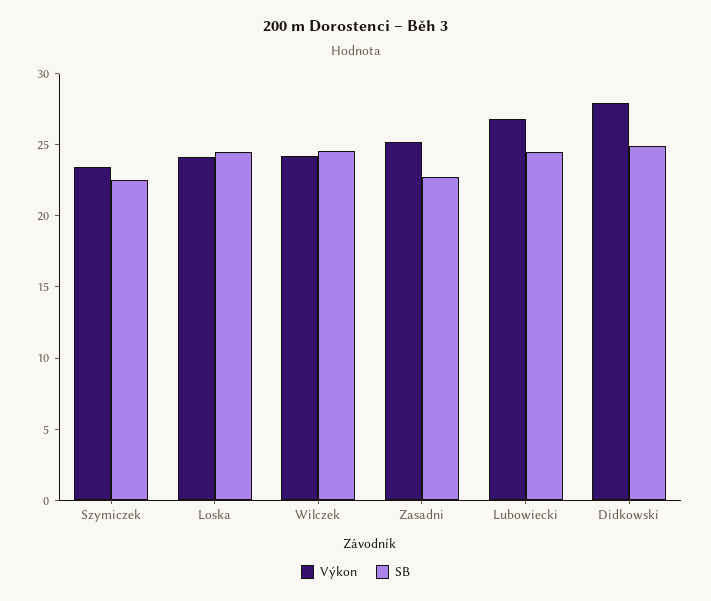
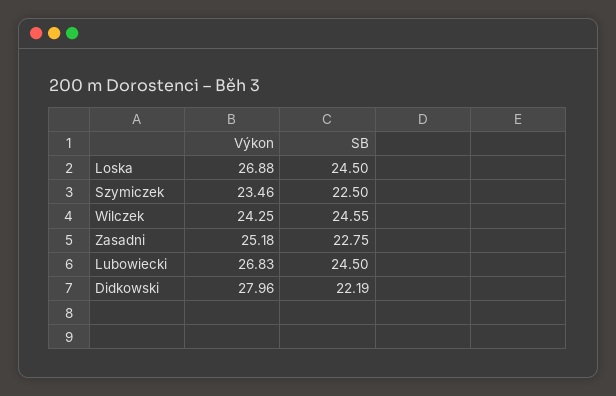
  {
    "Výkon": {
      "Szymiczek": 23.46,
-     "Loska": 24,
+     "Loska": 26.88,
      "Wilczek": 24.25,
      "Zasadni": 25.18,
      "Lubowiecki": 26.83,
      "Didkowski": 27.96
    },
    "SB": {
      "Szymiczek": 22.5,
      "Loska": 24.5,
      "Wilczek": 24.55,
      "Zasadni": 22.75,
      "Lubowiecki": 24.5,
-     "Didkowski": 25
+     "Didkowski": 22.19
    }
  }

